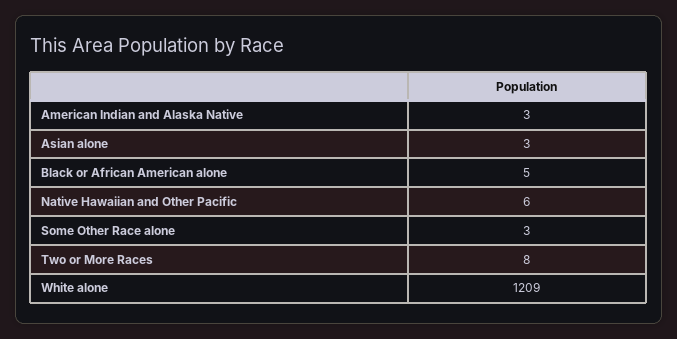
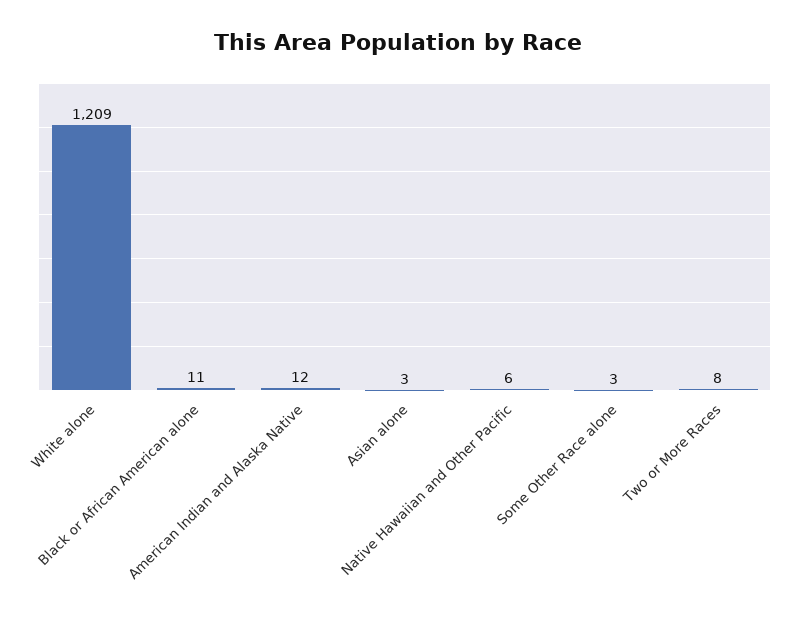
  {
-   "American Indian and Alaska Native": 3,
+   "American Indian and Alaska Native": 12,
    "Asian alone": 3,
-   "Black or African American alone": 5,
+   "Black or African American alone": 11,
    "Native Hawaiian and Other Pacific": 6,
    "Some Other Race alone": 3,
    "Two or More Races": 8,
    "White alone": 1209
  }

